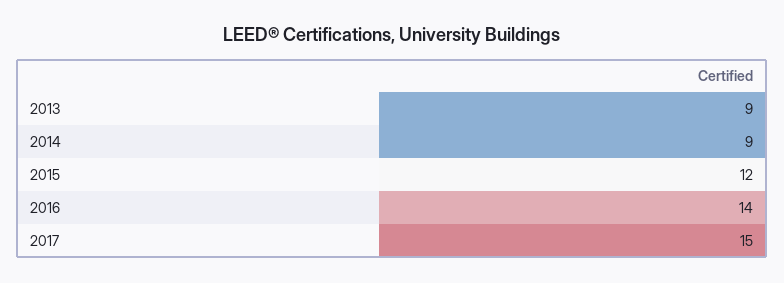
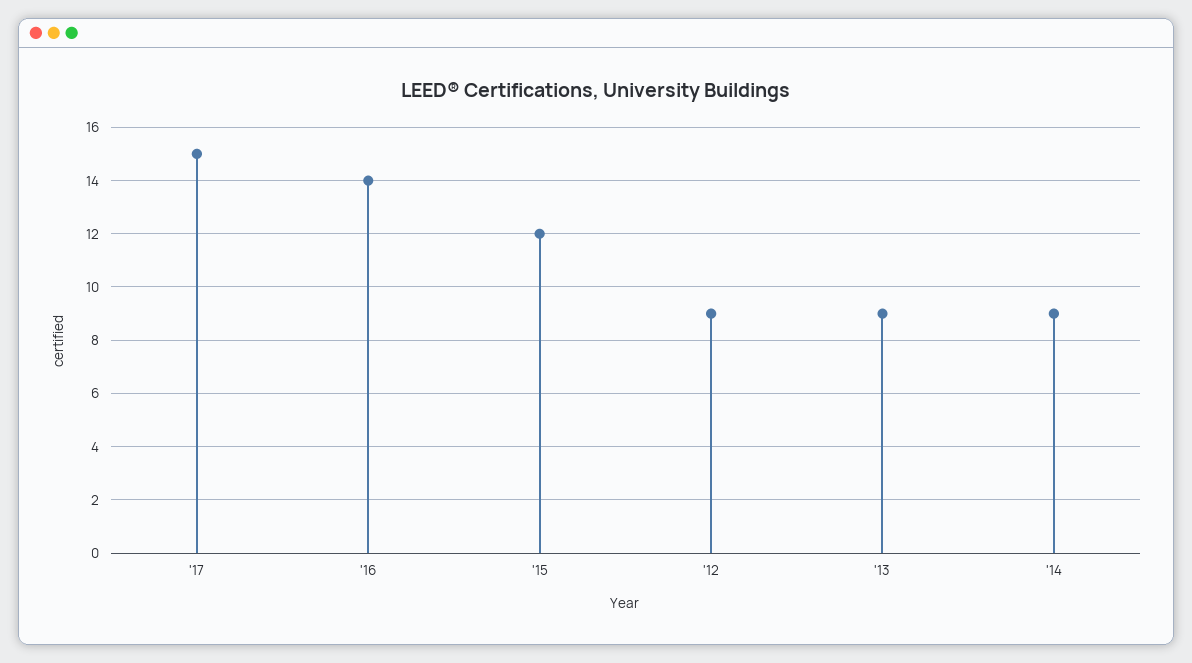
  {
    "2013": 9,
    "2014": 9,
    "2015": 12,
    "2016": 14,
-   "2017": 15
+   "2017": 15,
+   "'12": 9
  }

